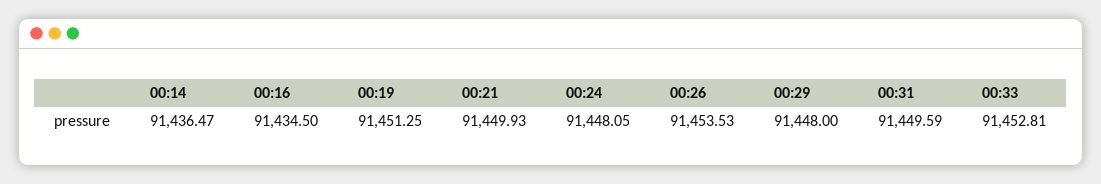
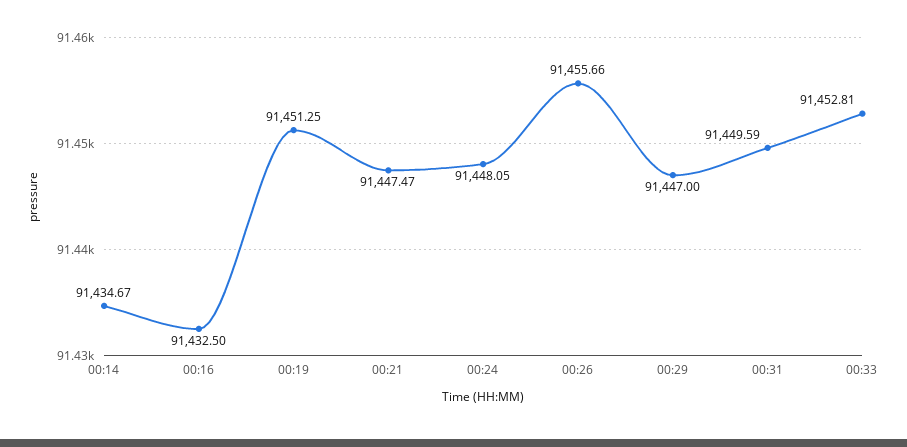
  {
-   "00:14": 91436.47,
+   "00:14": 91434.67,
-   "00:16": 91434.5,
+   "00:16": 91432.5,
    "00:19": 91451.25,
-   "00:21": 91449.93,
+   "00:21": 91447.47,
    "00:24": 91448.05,
-   "00:26": 91453.53,
+   "00:26": 91455.66,
-   "00:29": 91448,
+   "00:29": 91447,
    "00:31": 91449.59,
    "00:33": 91452.81
  }

